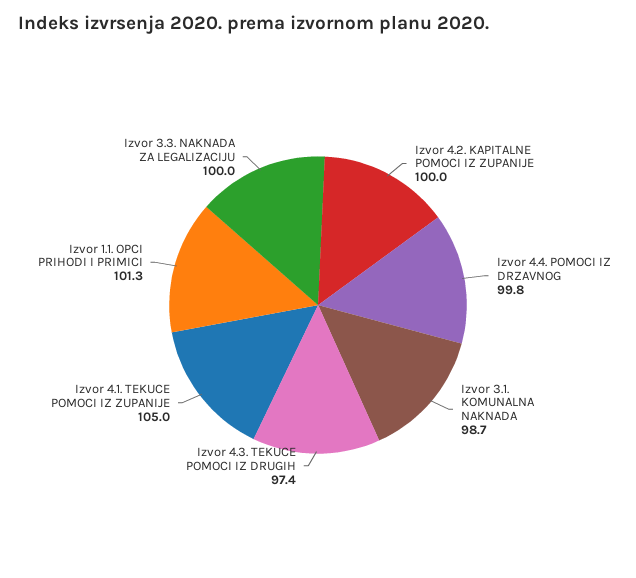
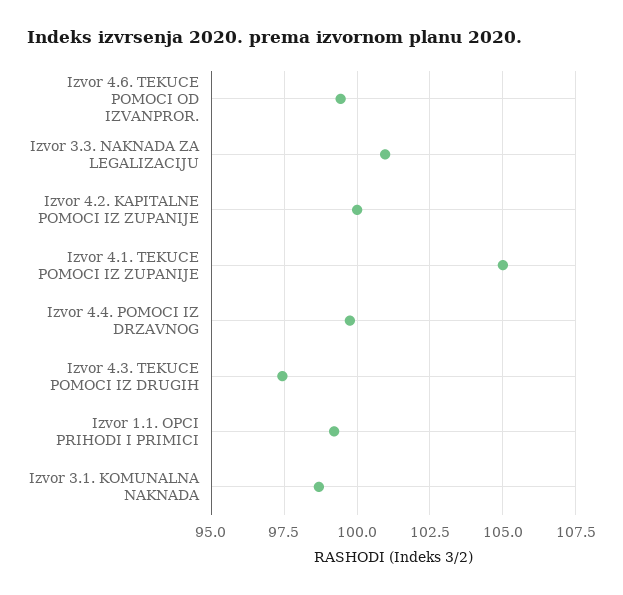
  {
    "Izvor 4.2. KAPITALNE POMOCI IZ ZUPANIJE": 100,
    "Izvor 4.4. POMOCI IZ DRZAVNOG": 99.8,
    "Izvor 3.1. KOMUNALNA NAKNADA": 98.7,
    "Izvor 4.3. TEKUCE POMOCI IZ DRUGIH": 97.4,
    "Izvor 4.1. TEKUCE POMOCI IZ ZUPANIJE": 105,
-   "Izvor 1.1. OPCI PRIHODI I PRIMICI": 101.3,
+   "Izvor 1.1. OPCI PRIHODI I PRIMICI": 99.25,
-   "Izvor 3.3. NAKNADA ZA LEGALIZACIJU": 100
+   "Izvor 3.3. NAKNADA ZA LEGALIZACIJU": 101,
+   "Izvor 4.6. TEKUCE POMOCI OD IZVANPROR.": 99.5
  }

